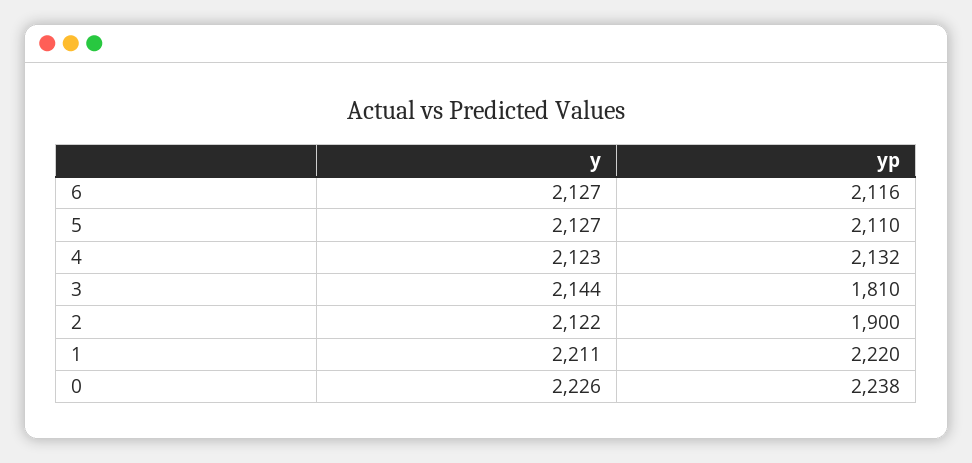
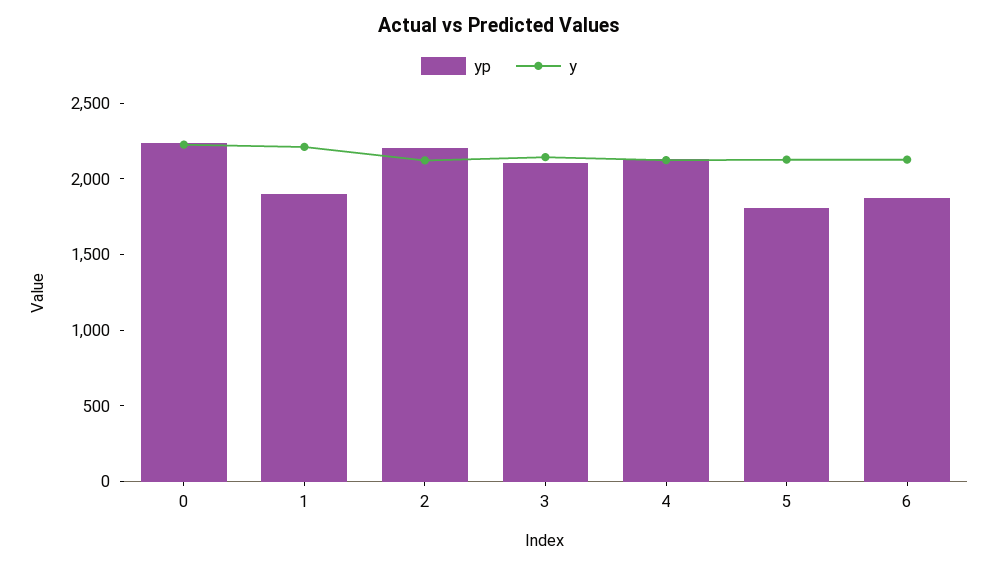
  {
    "y": {
      "6": 2127,
      "5": 2127,
      "4": 2123,
      "3": 2144,
      "2": 2122,
      "1": 2211,
      "0": 2226
    },
    "yp": {
-     "6": 2116,
+     "6": 1900,
-     "5": 2110,
+     "5": 1800,
      "4": 2132,
-     "3": 1810,
+     "3": 2100,
-     "2": 1900,
+     "2": 2200,
-     "1": 2220,
+     "1": 1900,
      "0": 2238
    }
  }

